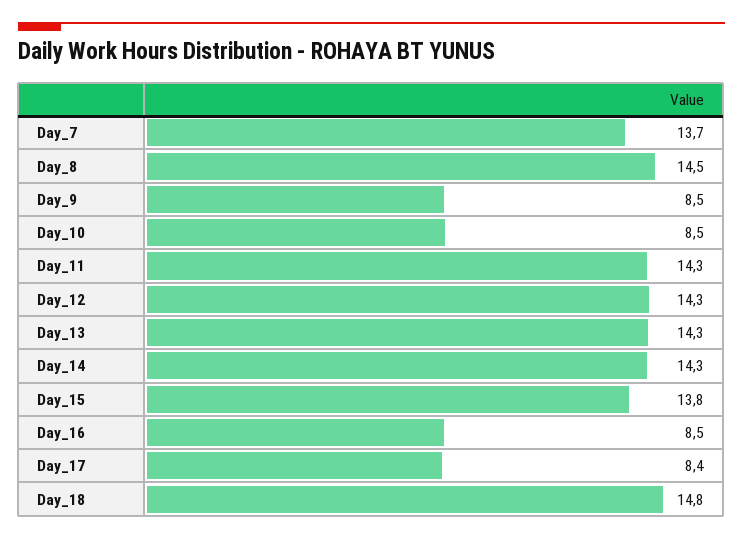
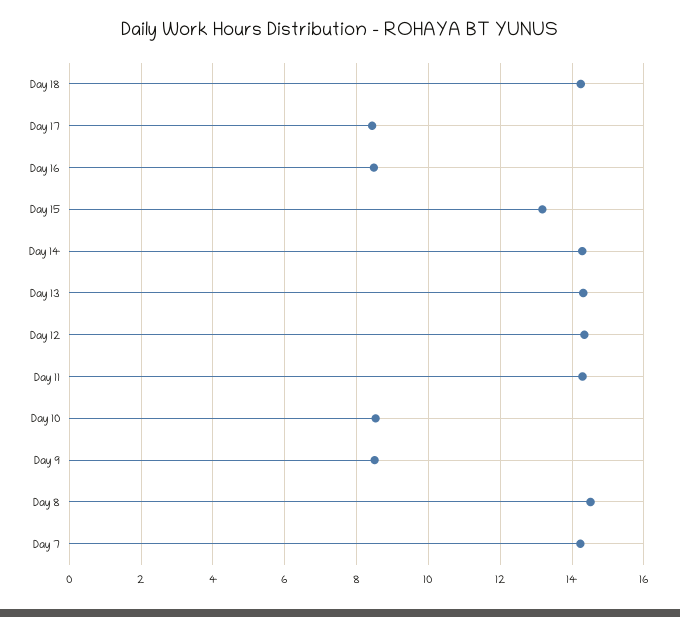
  {
-   "Day_7": 13.7,
+   "Day_7": 14.2,
    "Day_8": 14.5,
    "Day_9": 8.5,
    "Day_10": 8.5,
    "Day_11": 14.3,
    "Day_12": 14.3,
    "Day_13": 14.3,
    "Day_14": 14.3,
-   "Day_15": 13.8,
+   "Day_15": 13.2,
    "Day_16": 8.5,
    "Day_17": 8.4,
-   "Day_18": 14.8
+   "Day_18": 14.2
  }

